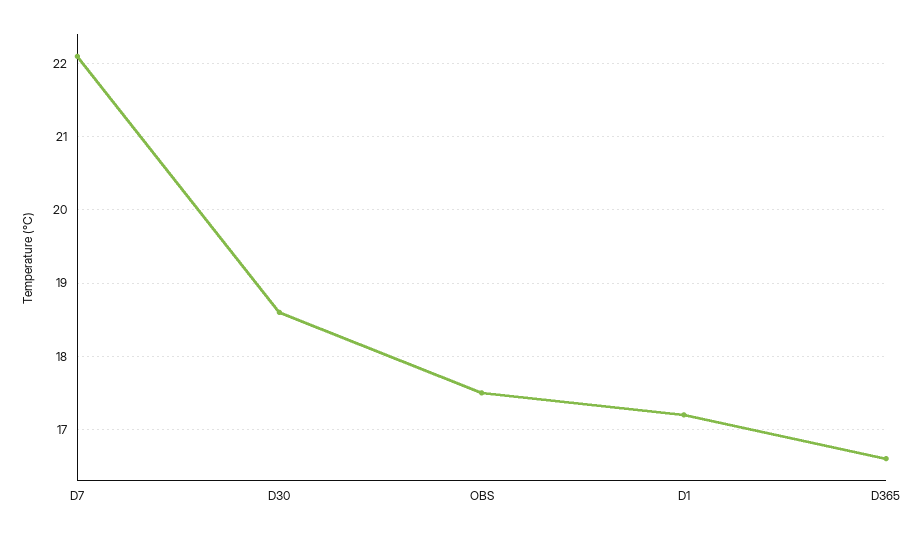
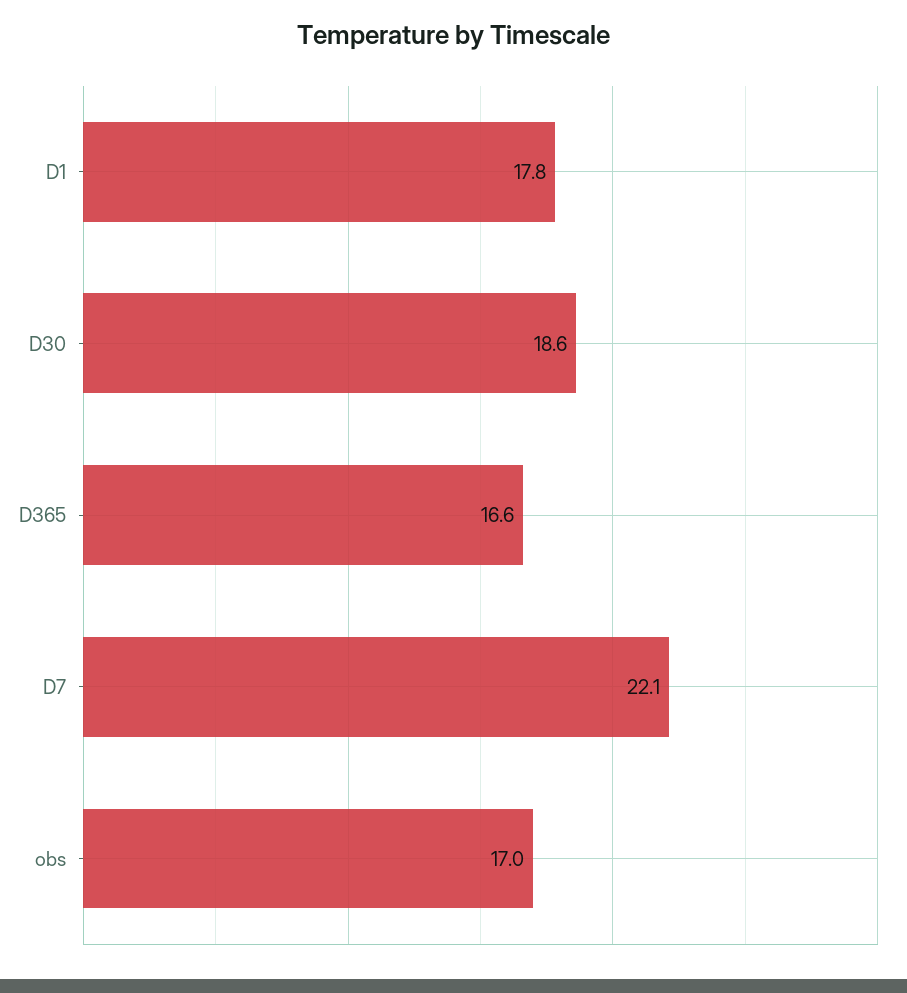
  {
    "D7": 22.1,
    "D30": 18.6,
-   "OBS": 17.5,
+   "OBS": 17,
-   "D1": 17.2,
+   "D1": 17.8,
    "D365": 16.6
  }

